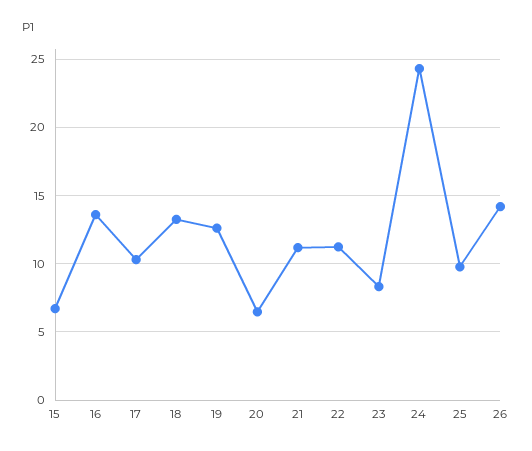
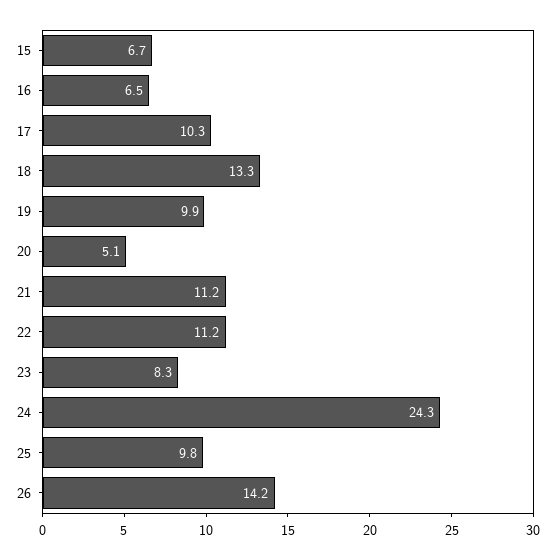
  {
    "15": 6.7,
-   "16": 13.5,
+   "16": 6.5,
    "17": 10.3,
    "18": 13.3,
-   "19": 12.5,
+   "19": 9.9,
-   "20": 6.5,
+   "20": 5.1,
    "21": 11.2,
    "22": 11.2,
    "23": 8.3,
    "24": 24.3,
    "25": 9.8,
    "26": 14.2
  }

